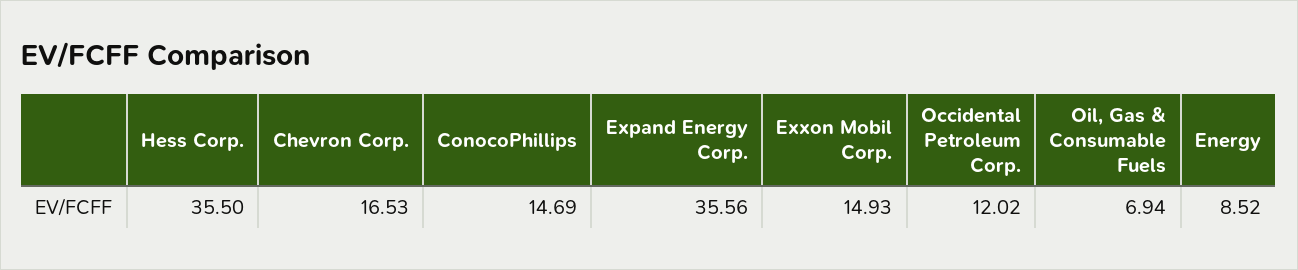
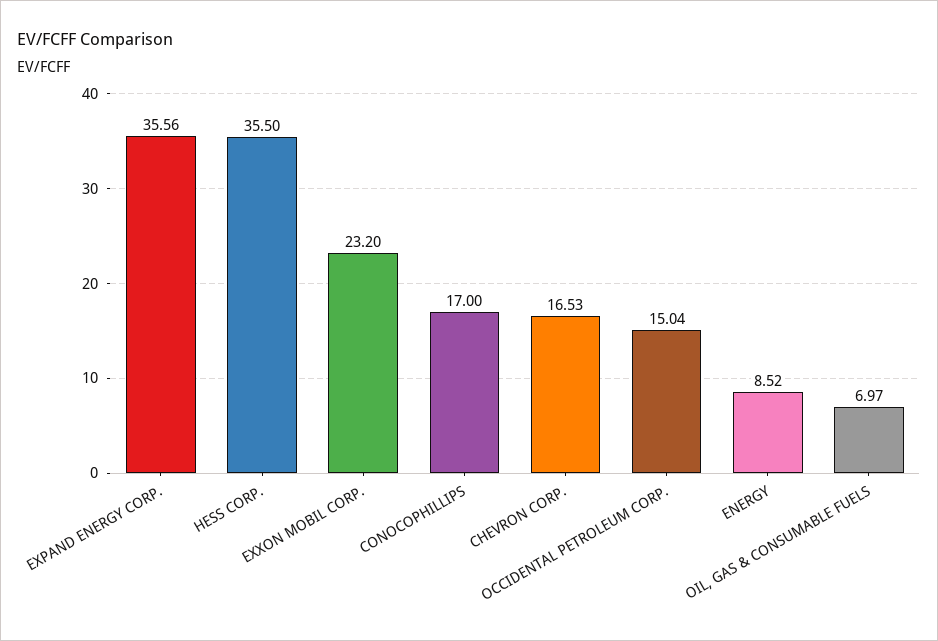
  {
    "Hess Corp.": 35.5,
    "Chevron Corp.": 16.53,
-   "ConocoPhillips": 14.69,
+   "ConocoPhillips": 17,
    "Expand Energy Corp.": 35.56,
-   "Exxon Mobil Corp.": 14.93,
+   "Exxon Mobil Corp.": 23.2,
-   "Occidental Petroleum Corp.": 12.02,
+   "Occidental Petroleum Corp.": 15.04,
-   "Oil, Gas & Consumable Fuels": 6.94,
+   "Oil, Gas & Consumable Fuels": 6.97,
    "Energy": 8.52
  }

